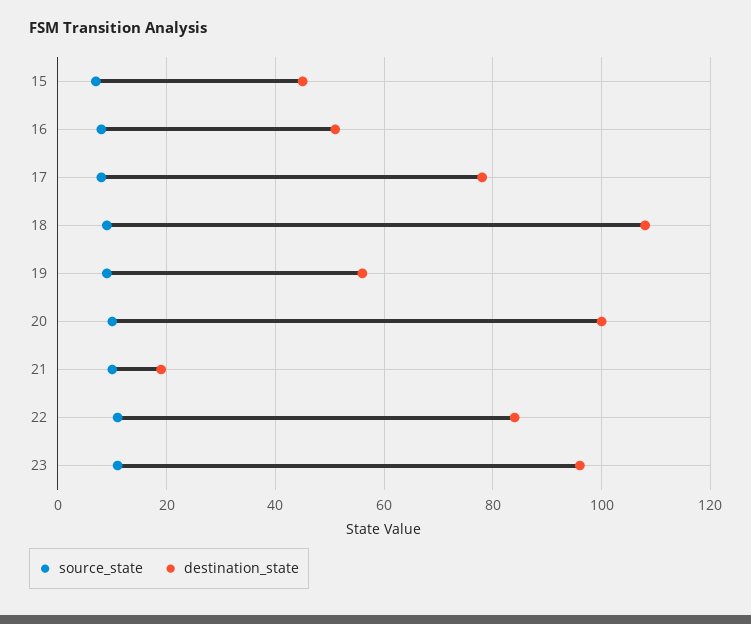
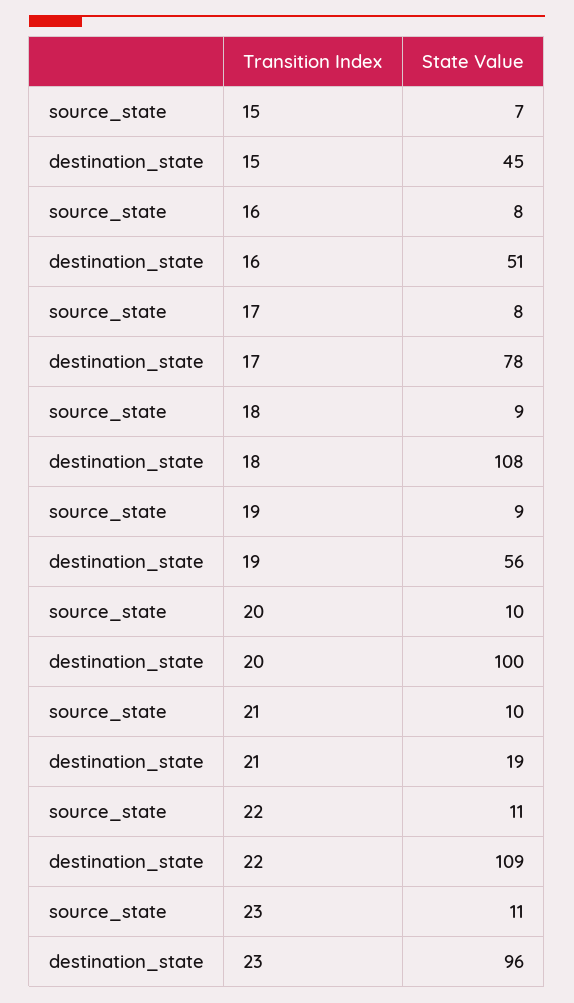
  {
    "source_state": {
      "15": 7,
      "16": 8,
      "17": 8,
      "18": 9,
      "19": 9,
      "20": 10,
      "21": 10,
      "22": 11,
      "23": 11
    },
    "destination_state": {
      "15": 45,
      "16": 51,
      "17": 78,
      "18": 108,
      "19": 56,
      "20": 100,
      "21": 19,
-     "22": 85,
+     "22": 109,
      "23": 96
    }
  }

